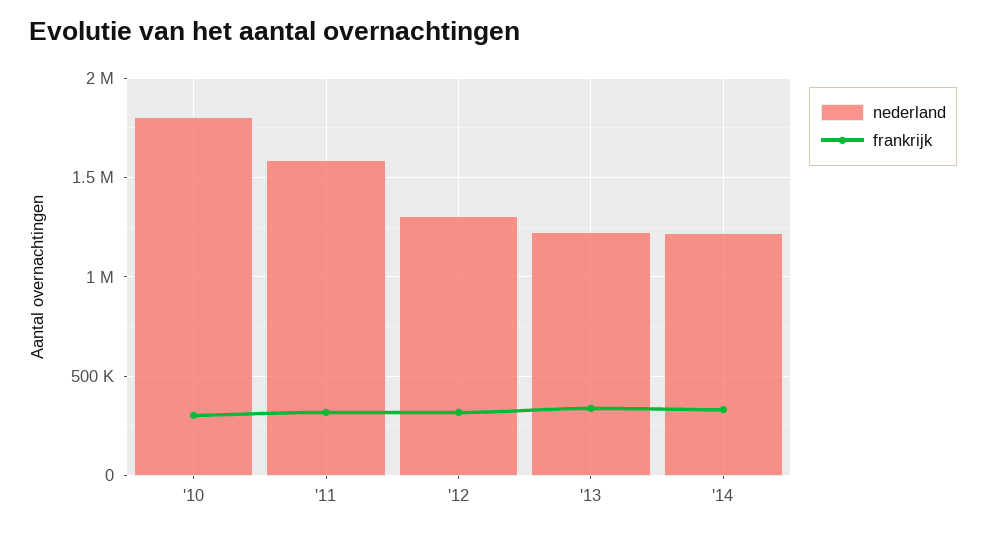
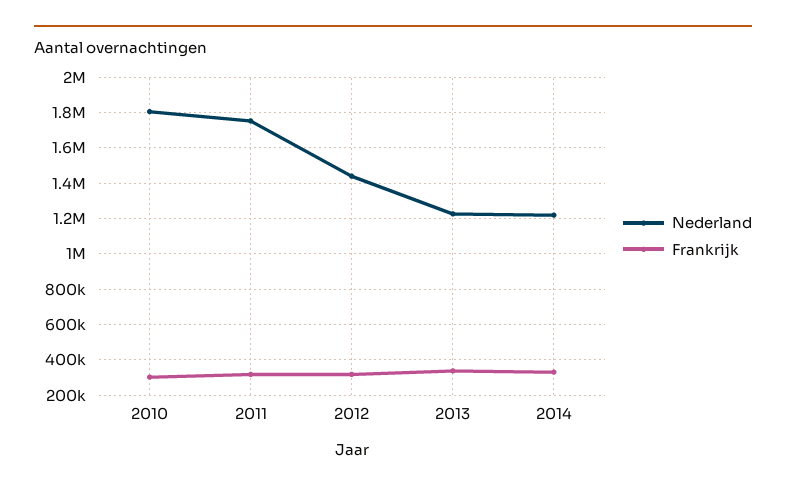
  {
    "nederland": {
      "'10": 1800000,
-     "'11": 1600000,
+     "'11": 1750000,
-     "'12": 1300000,
+     "'12": 1450000,
      "'13": 1250000,
      "'14": 1200000
    },
    "frankrijk": {
      "'10": 300000,
      "'11": 300000,
      "'12": 300000,
      "'13": 350000,
      "'14": 350000
    }
  }

